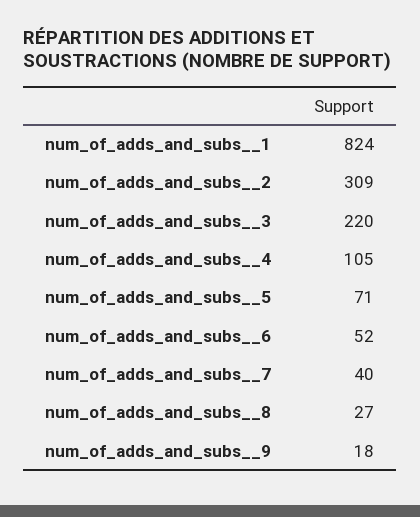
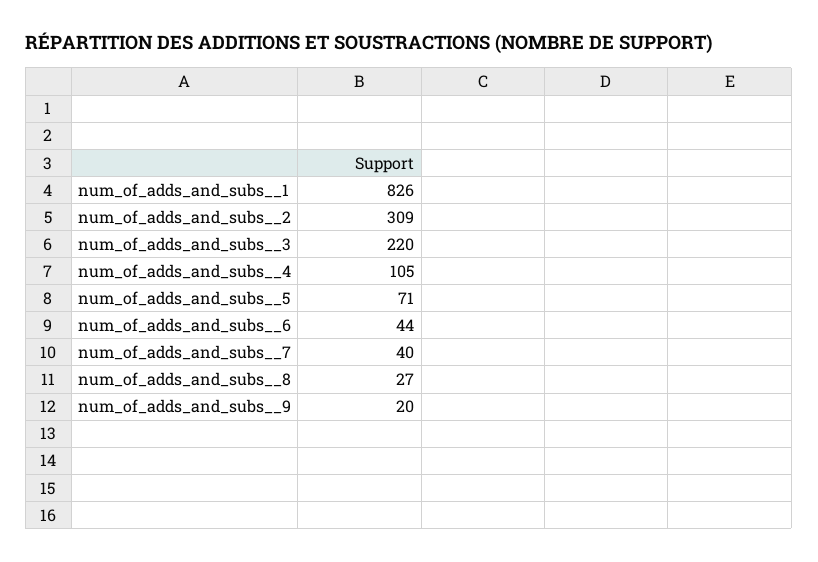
  {
-   "num_of_adds_and_subs__1": 824,
+   "num_of_adds_and_subs__1": 826,
    "num_of_adds_and_subs__2": 309,
    "num_of_adds_and_subs__3": 220,
    "num_of_adds_and_subs__4": 105,
    "num_of_adds_and_subs__5": 71,
-   "num_of_adds_and_subs__6": 52,
+   "num_of_adds_and_subs__6": 44,
    "num_of_adds_and_subs__7": 40,
    "num_of_adds_and_subs__8": 27,
-   "num_of_adds_and_subs__9": 18
+   "num_of_adds_and_subs__9": 20
  }

